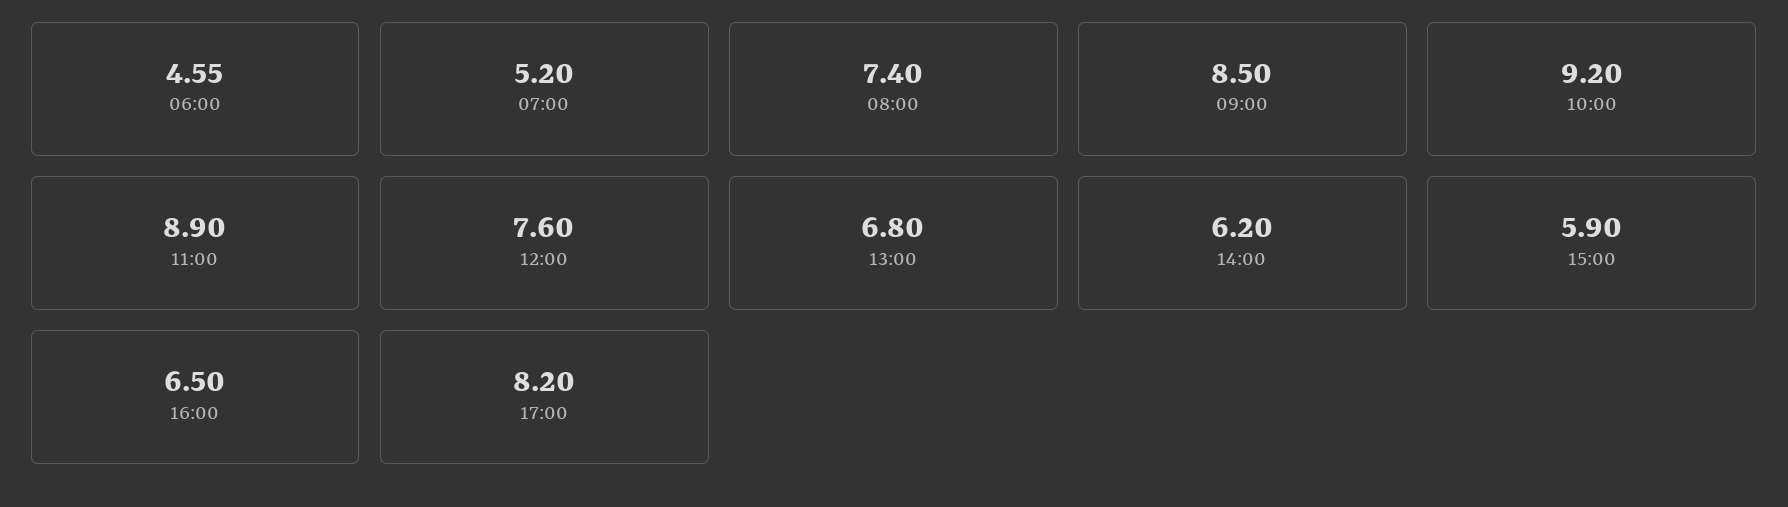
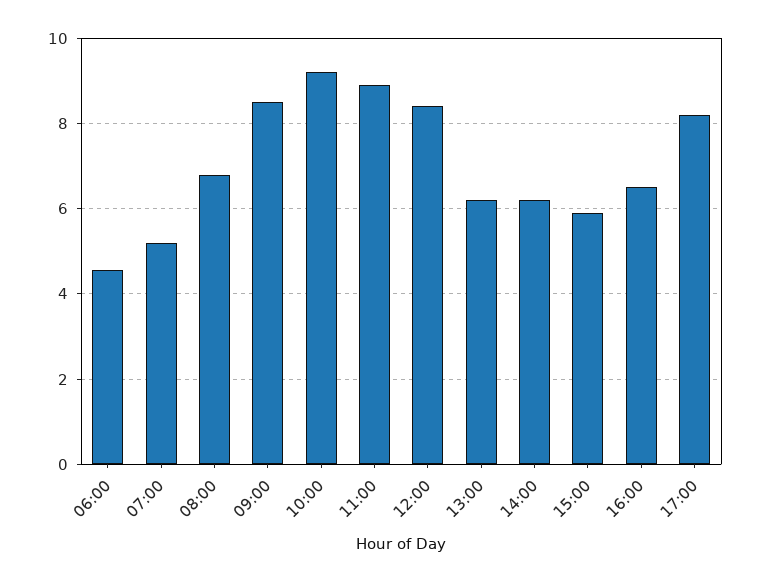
  {
    "06:00": 4.55,
    "07:00": 5.2,
-   "08:00": 7.4,
+   "08:00": 6.8,
    "09:00": 8.5,
    "10:00": 9.2,
    "11:00": 8.9,
-   "12:00": 7.6,
+   "12:00": 8.4,
-   "13:00": 6.8,
+   "13:00": 6.2,
    "14:00": 6.2,
    "15:00": 5.9,
    "16:00": 6.5,
    "17:00": 8.2
  }

